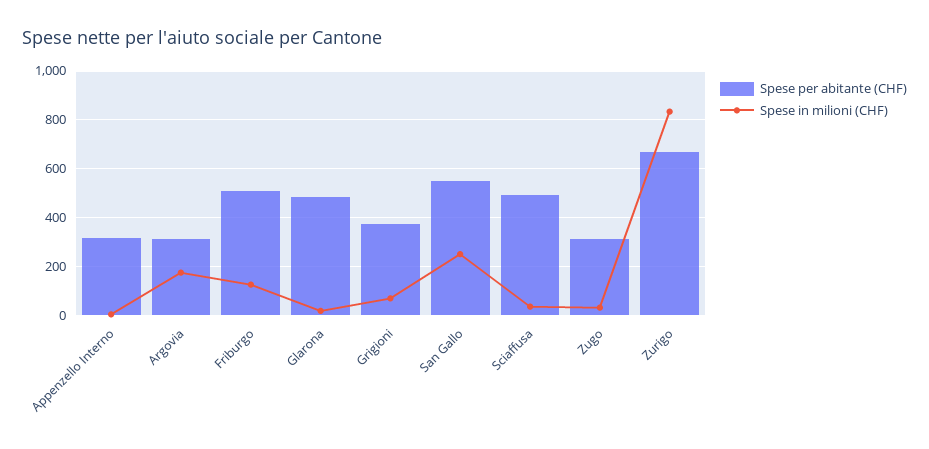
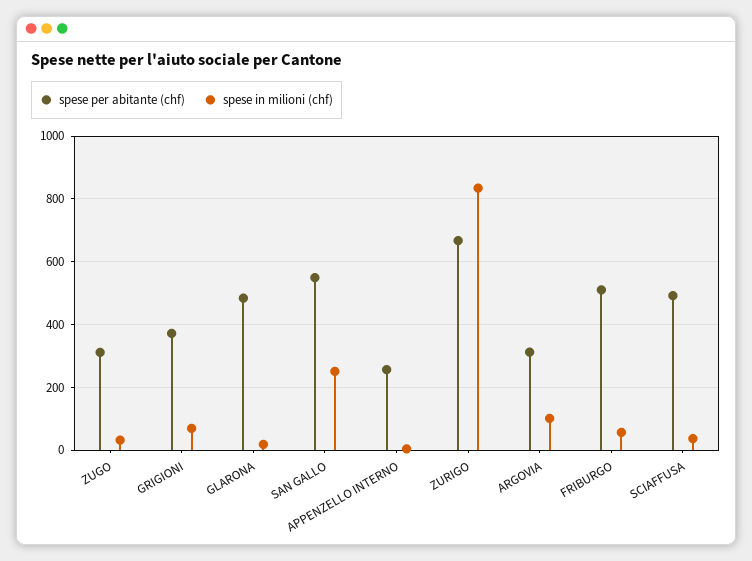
  {
    "Spese per abitante (CHF)": {
-     "Appenzello Interno": 325,
+     "Appenzello Interno": 260,
      "Argovia": 320,
      "Friburgo": 520,
      "Glarona": 480,
      "Grigioni": 380,
      "San Gallo": 540,
      "Sciaffusa": 500,
      "Zugo": 320,
      "Zurigo": 660
    },
    "Spese in milioni (CHF)": {
      "Appenzello Interno": 0,
-     "Argovia": 175,
+     "Argovia": 100,
-     "Friburgo": 125,
+     "Friburgo": 60,
      "Glarona": 20,
      "Grigioni": 60,
      "San Gallo": 260,
      "Sciaffusa": 40,
      "Zugo": 40,
      "Zurigo": 840
    }
  }

